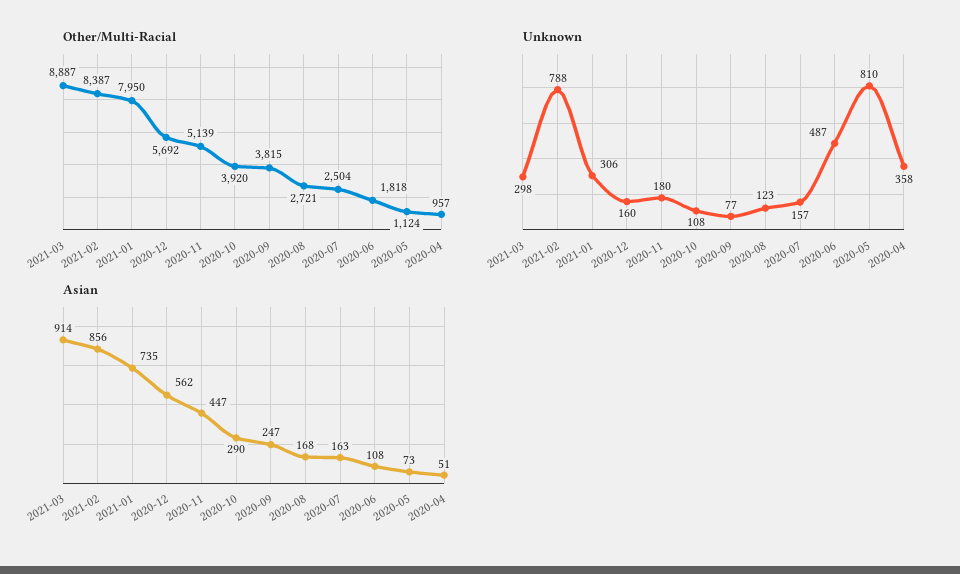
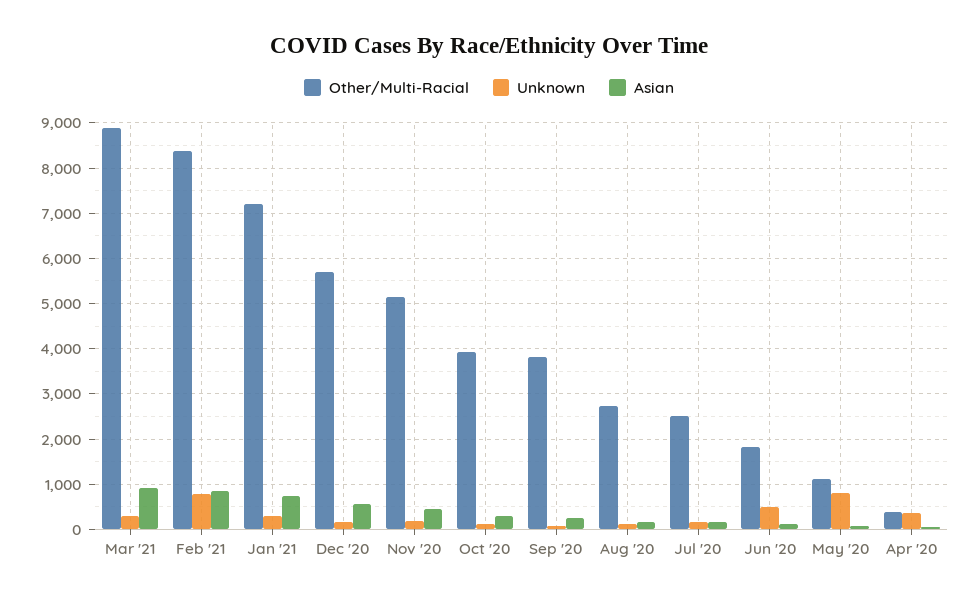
  {
    "Other/Multi-Racial": {
      "2021-03": 8887,
      "2021-02": 8387,
-     "2021-01": 7950,
+     "2021-01": 7200,
      "2020-12": 5692,
      "2020-11": 5139,
      "2020-10": 3920,
      "2020-09": 3815,
      "2020-08": 2721,
      "2020-07": 2504,
      "2020-06": 1818,
      "2020-05": 1124,
-     "2020-04": 957
+     "2020-04": 400
    },
    "Unknown": {
      "2021-03": 298,
      "2021-02": 788,
      "2021-01": 306,
      "2020-12": 160,
      "2020-11": 180,
      "2020-10": 108,
      "2020-09": 77,
      "2020-08": 123,
      "2020-07": 157,
      "2020-06": 487,
      "2020-05": 810,
      "2020-04": 358
    },
    "Asian": {
      "2021-03": 914,
      "2021-02": 856,
      "2021-01": 735,
      "2020-12": 562,
      "2020-11": 447,
      "2020-10": 290,
      "2020-09": 247,
      "2020-08": 168,
      "2020-07": 163,
      "2020-06": 108,
      "2020-05": 73,
      "2020-04": 51
    }
  }

